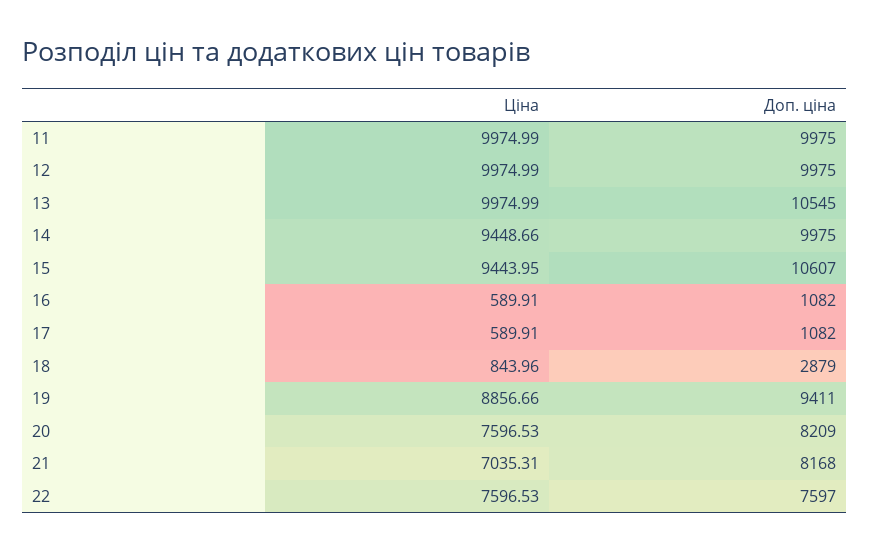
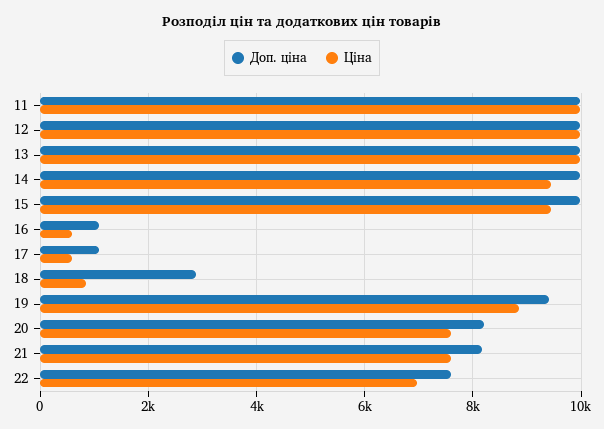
  {
    "Ціна": {
      "11": 9974.99,
      "12": 9974.99,
      "13": 9974.99,
      "14": 9448.66,
      "15": 9443.95,
      "16": 589.91,
      "17": 589.91,
      "18": 843.96,
      "19": 8856.66,
      "20": 7596.53,
-     "21": 7035.31,
+     "21": 7600,
-     "22": 7596.53
+     "22": 7000
    },
    "Доп. ціна": {
      "11": 9975,
      "12": 9975,
-     "13": 10545,
+     "13": 10000,
      "14": 9975,
-     "15": 10607,
+     "15": 10000,
      "16": 1082,
      "17": 1082,
      "18": 2879,
      "19": 9411,
      "20": 8209,
      "21": 8168,
      "22": 7597
    }
  }

